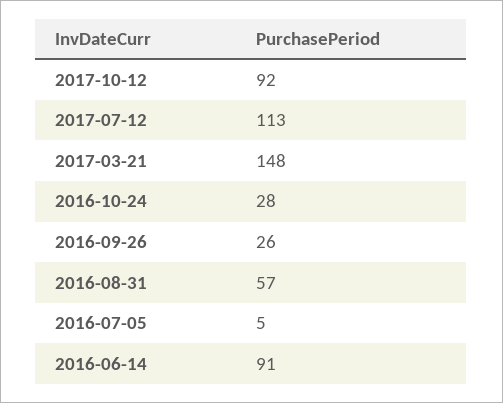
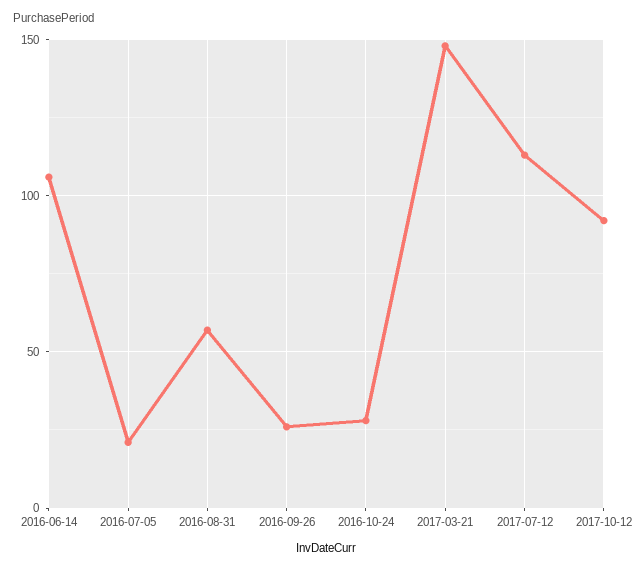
  {
    "2017-10-12": 92,
    "2017-07-12": 113,
    "2017-03-21": 148,
    "2016-10-24": 28,
    "2016-09-26": 26,
    "2016-08-31": 57,
-   "2016-07-05": 5,
+   "2016-07-05": 20,
-   "2016-06-14": 91
+   "2016-06-14": 105
  }

